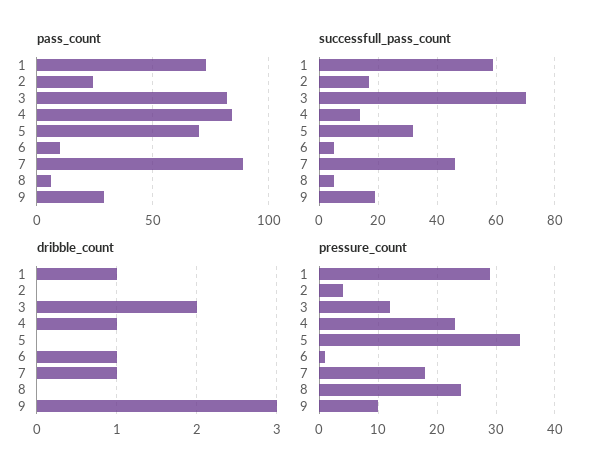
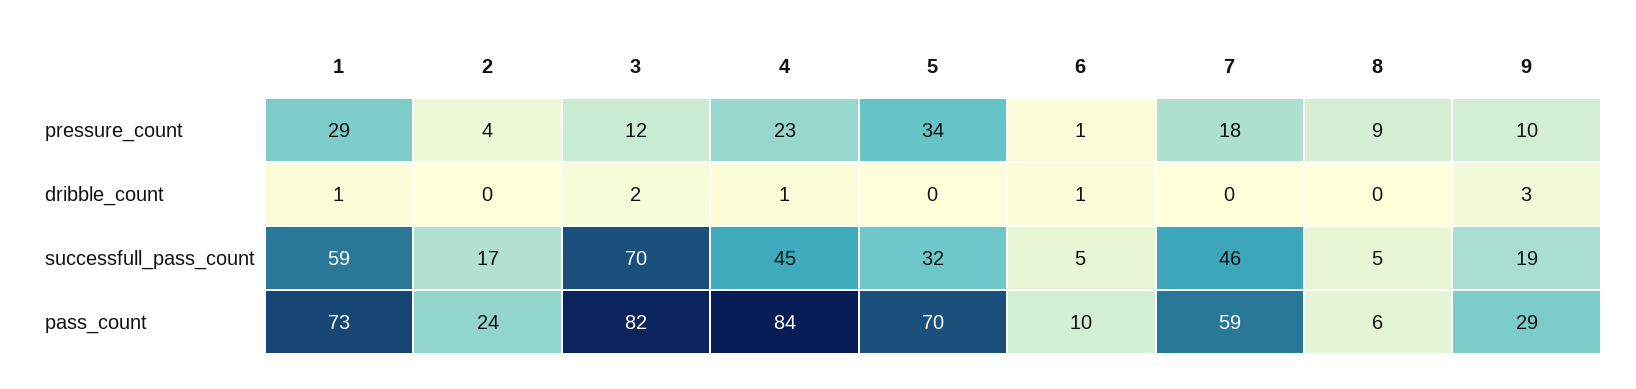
  {
    "pass_count": {
      "1": 73,
      "2": 24,
      "3": 82,
      "4": 84,
      "5": 70,
      "6": 10,
-     "7": 90,
+     "7": 59,
      "8": 6,
      "9": 29
    },
    "successfull_pass_count": {
      "1": 59,
      "2": 17,
      "3": 70,
-     "4": 15,
+     "4": 45,
      "5": 32,
      "6": 5,
      "7": 46,
      "8": 5,
      "9": 19
    },
    "dribble_count": {
      "1": 1,
      "2": 0,
      "3": 2,
      "4": 1,
      "5": 0,
      "6": 1,
-     "7": 1,
+     "7": 0,
      "8": 0,
      "9": 3
    },
    "pressure_count": {
      "1": 29,
      "2": 4,
      "3": 12,
      "4": 23,
      "5": 34,
      "6": 1,
      "7": 18,
-     "8": 25,
+     "8": 9,
      "9": 10
    }
  }

